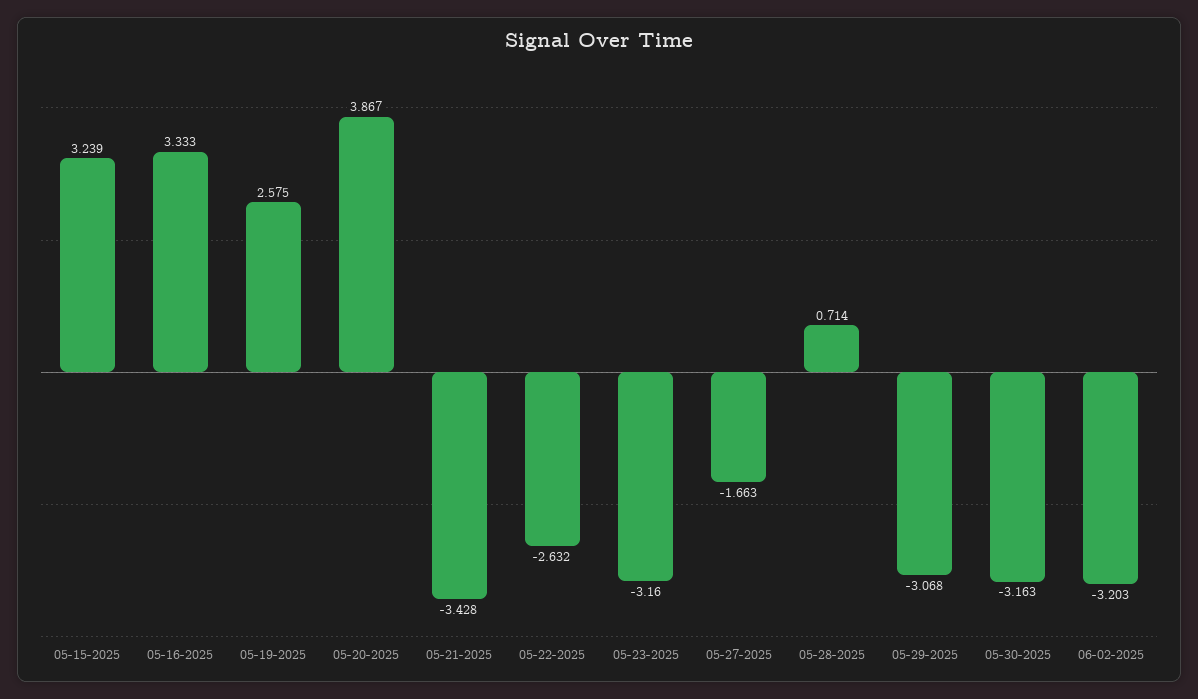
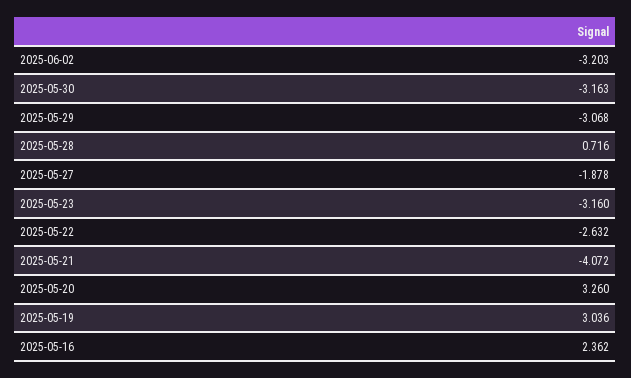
  {
-   "05-15-2025": 3.239,
-   "05-16-2025": 3.333,
+   "05-16-2025": 2.362,
-   "05-19-2025": 2.575,
+   "05-19-2025": 3.036,
-   "05-20-2025": 3.867,
+   "05-20-2025": 3.26,
-   "05-21-2025": -3.428,
+   "05-21-2025": -4.072,
    "05-22-2025": -2.632,
    "05-23-2025": -3.16,
-   "05-27-2025": -1.663,
+   "05-27-2025": -1.878,
-   "05-28-2025": 0.714,
+   "05-28-2025": 0.716,
    "05-29-2025": -3.068,
    "05-30-2025": -3.163,
    "06-02-2025": -3.203
  }

